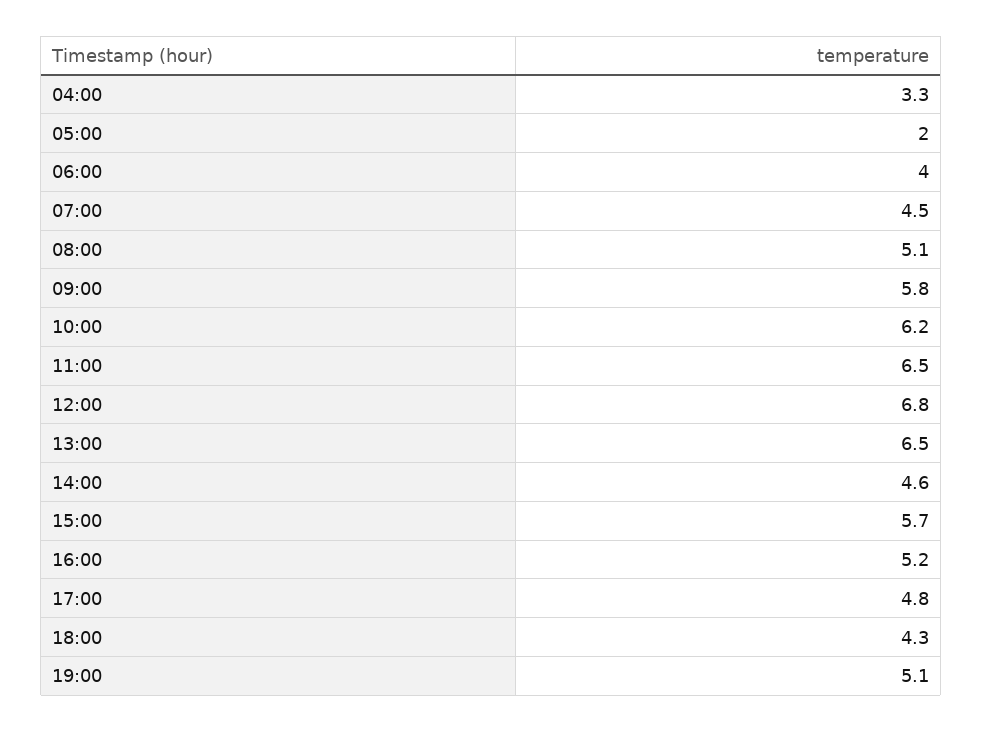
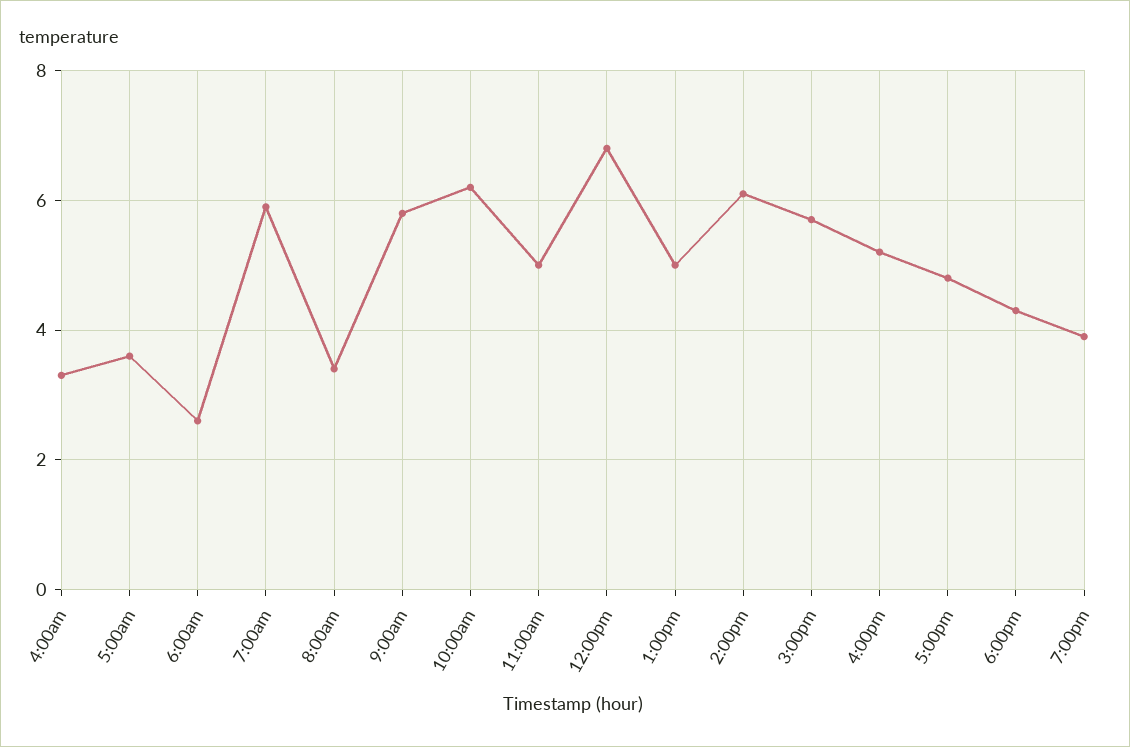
  {
    "04:00": 3.3,
-   "05:00": 2,
+   "05:00": 3.5,
-   "06:00": 4,
+   "06:00": 2.5,
-   "07:00": 4.5,
+   "07:00": 6,
-   "08:00": 5.1,
+   "08:00": 3.5,
    "09:00": 5.8,
    "10:00": 6.2,
-   "11:00": 6.5,
+   "11:00": 5,
    "12:00": 6.8,
-   "13:00": 6.5,
+   "13:00": 5,
-   "14:00": 4.6,
+   "14:00": 6,
    "15:00": 5.7,
    "16:00": 5.2,
    "17:00": 4.8,
    "18:00": 4.3,
-   "19:00": 5.1
+   "19:00": 4
  }

